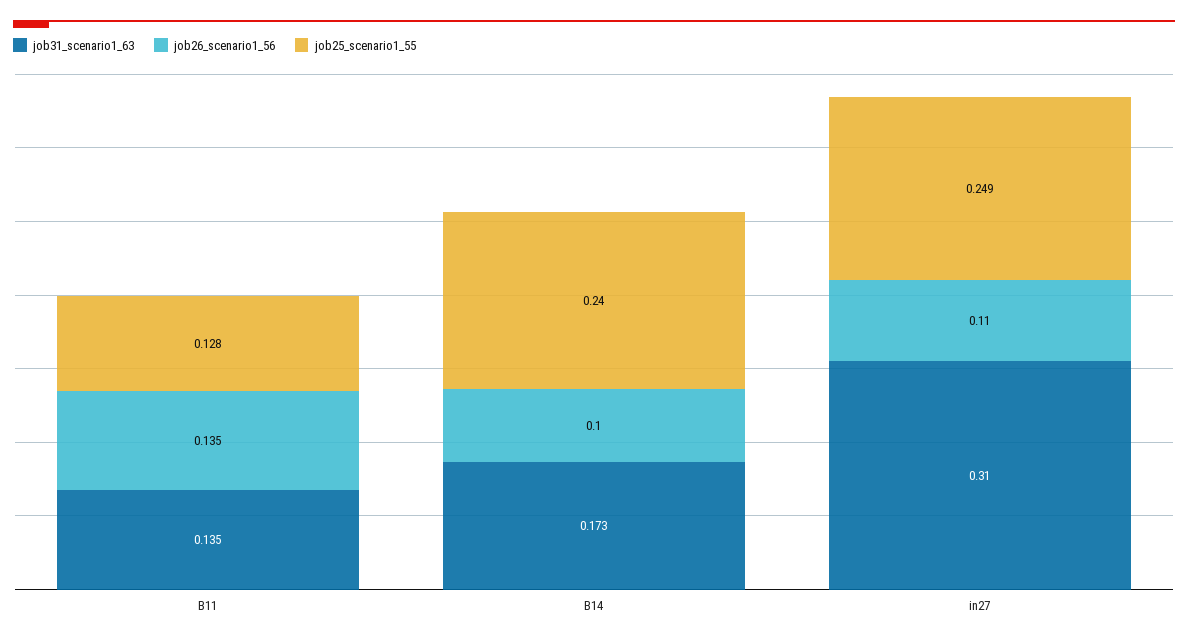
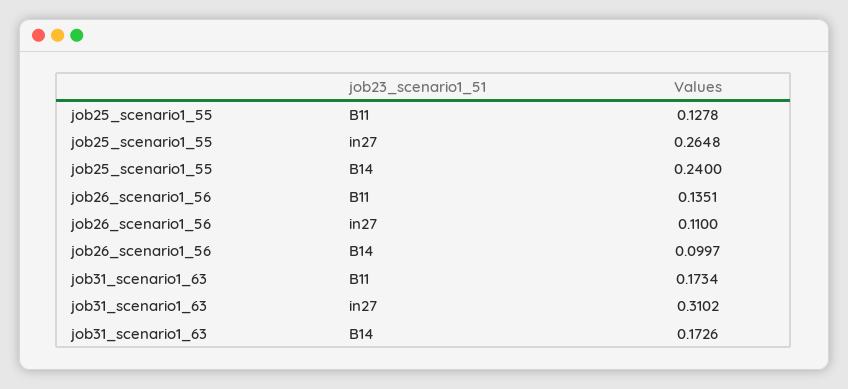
  {
    "job31_scenario1_63": {
-     "B11": 0.135,
+     "B11": 0.1734,
      "B14": 0.1726,
      "in27": 0.3102
    },
    "job26_scenario1_56": {
      "B11": 0.1351,
      "B14": 0.0997,
      "in27": 0.11
    },
    "job25_scenario1_55": {
      "B11": 0.1278,
      "B14": 0.24,
-     "in27": 0.249
+     "in27": 0.2648
    }
  }

